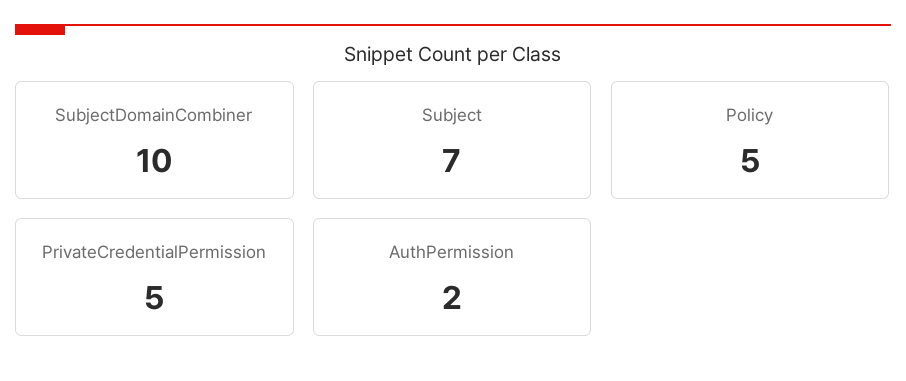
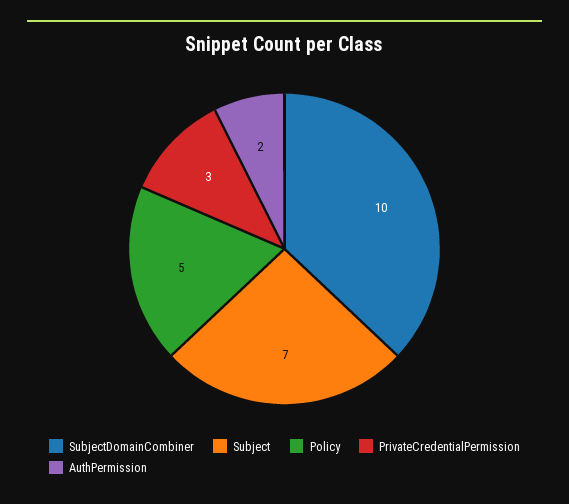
  {
    "SubjectDomainCombiner": 10,
    "Subject": 7,
    "Policy": 5,
-   "PrivateCredentialPermission": 5,
+   "PrivateCredentialPermission": 3,
    "AuthPermission": 2
  }

